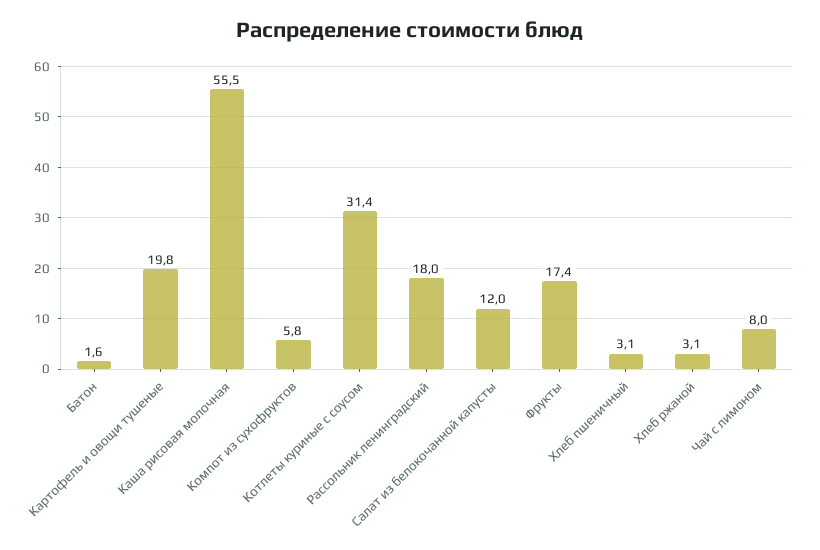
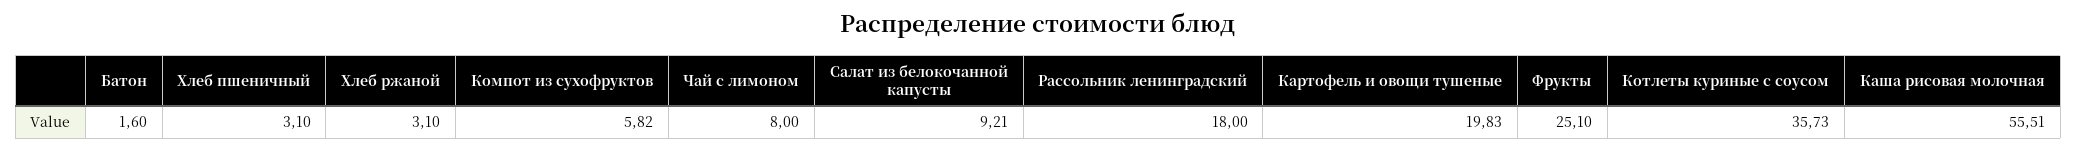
  {
    "Батон": 1.6,
    "Картофель и овощи тушеные": 19.83,
    "Каша рисовая молочная": 55.51,
    "Компот из сухофруктов": 5.82,
-   "Котлеты куриные с соусом": 31.4,
+   "Котлеты куриные с соусом": 35.73,
    "Рассольник ленинградский": 18,
-   "Салат из белокочанной капусты": 12,
+   "Салат из белокочанной капусты": 9.21,
-   "Фрукты": 17.4,
+   "Фрукты": 25.1,
    "Хлеб пшеничный": 3.1,
    "Хлеб ржаной": 3.1,
    "Чай с лимоном": 8
  }

